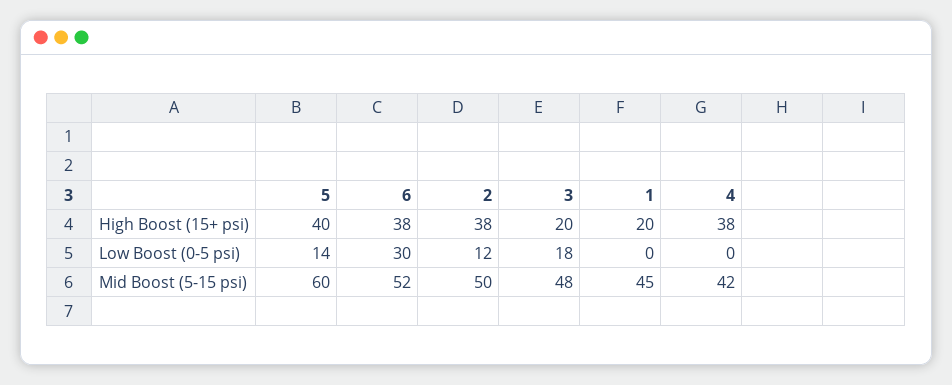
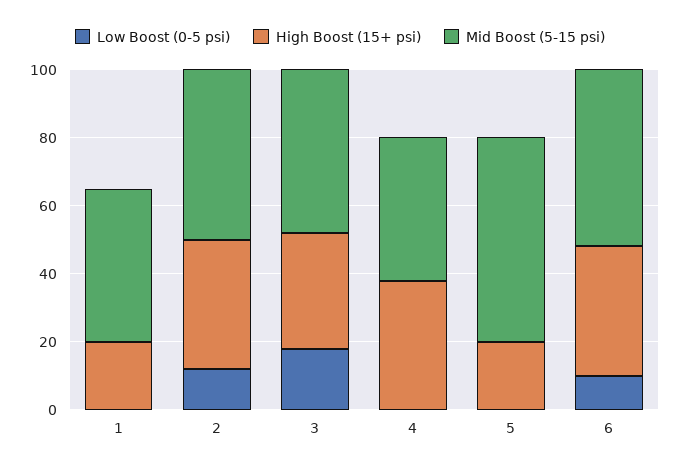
  {
    "High Boost (15+ psi)": {
-     "5": 40,
+     "5": 20,
      "6": 38,
      "2": 38,
-     "3": 20,
+     "3": 35,
      "1": 20,
      "4": 38
    },
    "Low Boost (0-5 psi)": {
-     "5": 14,
+     "5": 0,
-     "6": 30,
+     "6": 10,
      "2": 12,
      "3": 18,
      "1": 0,
      "4": 0
    },
    "Mid Boost (5-15 psi)": {
      "5": 60,
      "6": 52,
      "2": 50,
      "3": 48,
      "1": 45,
      "4": 42
    }
  }

